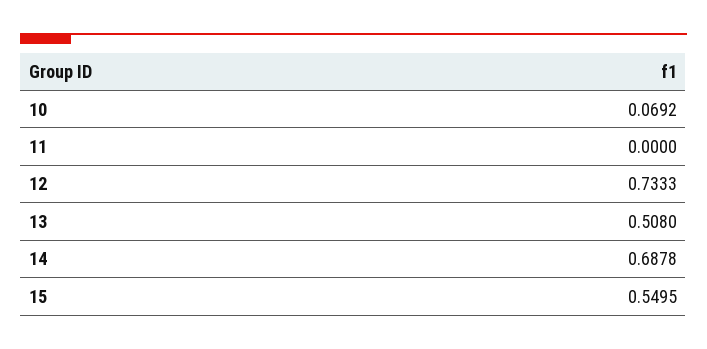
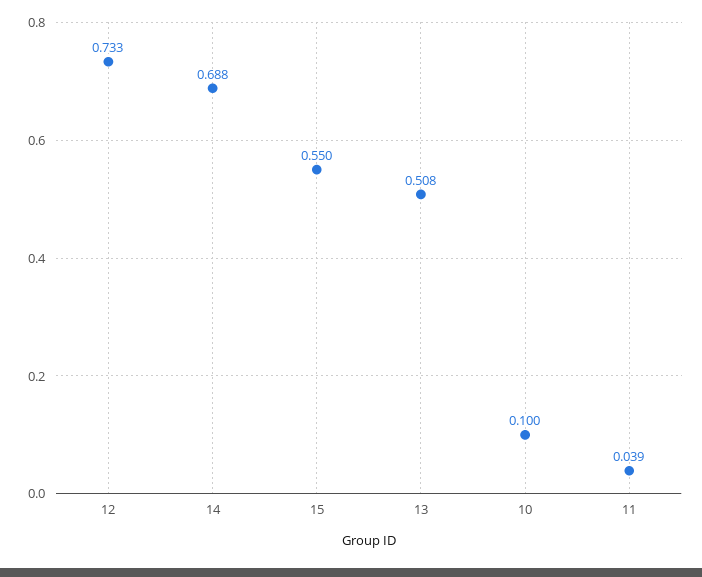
  {
-   "10": 0.0692,
+   "10": 0.1,
-   "11": 0,
+   "11": 0.039,
    "12": 0.7333,
    "13": 0.508,
    "14": 0.6878,
    "15": 0.5495
  }

